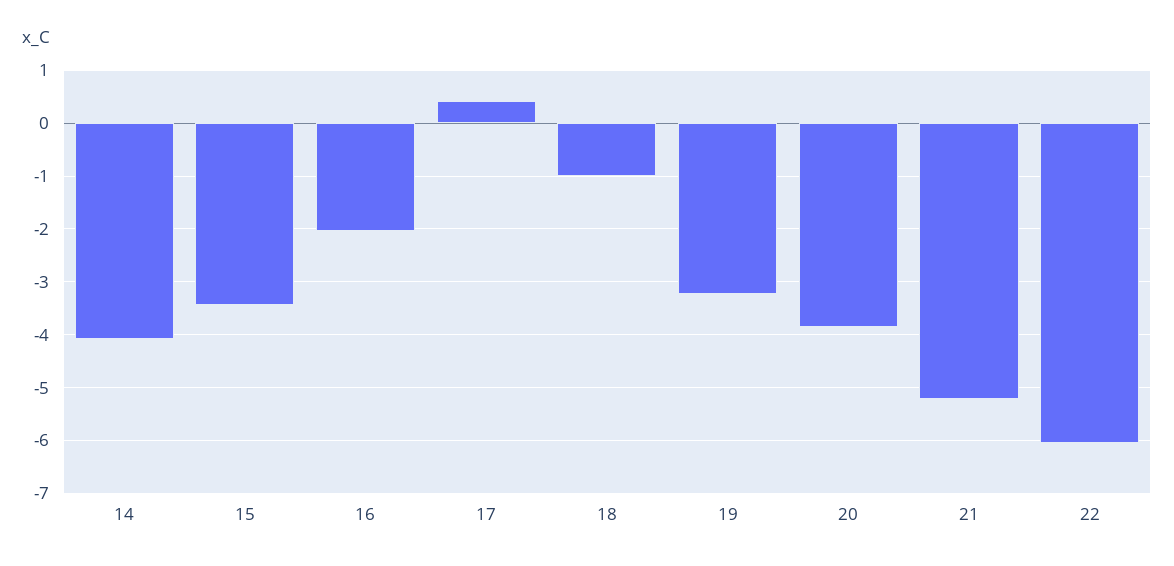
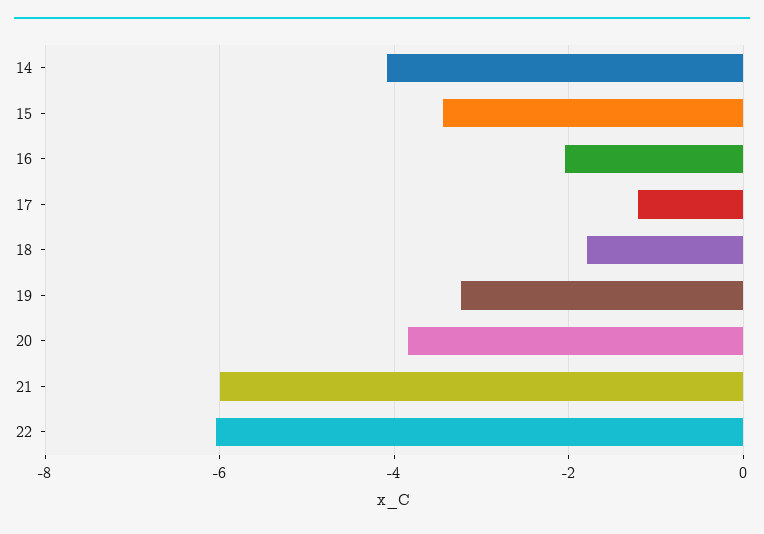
  {
    "14": -4,
    "15": -3.4,
    "16": -2,
-   "17": 0.4,
+   "17": -1.2,
-   "18": -1,
+   "18": -1.8,
    "19": -3.2,
    "20": -3.8,
-   "21": -5.2,
+   "21": -6,
    "22": -6
  }

